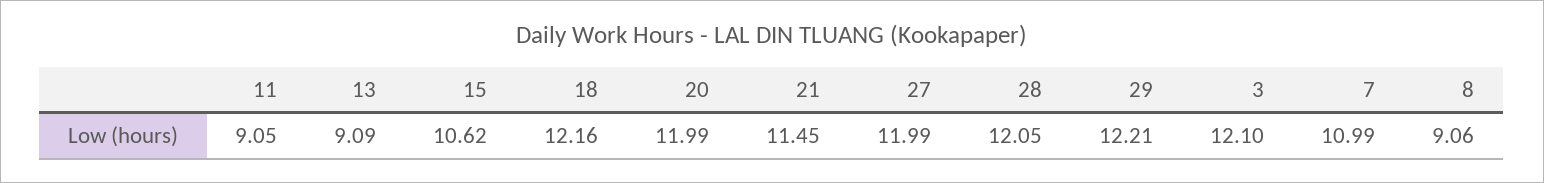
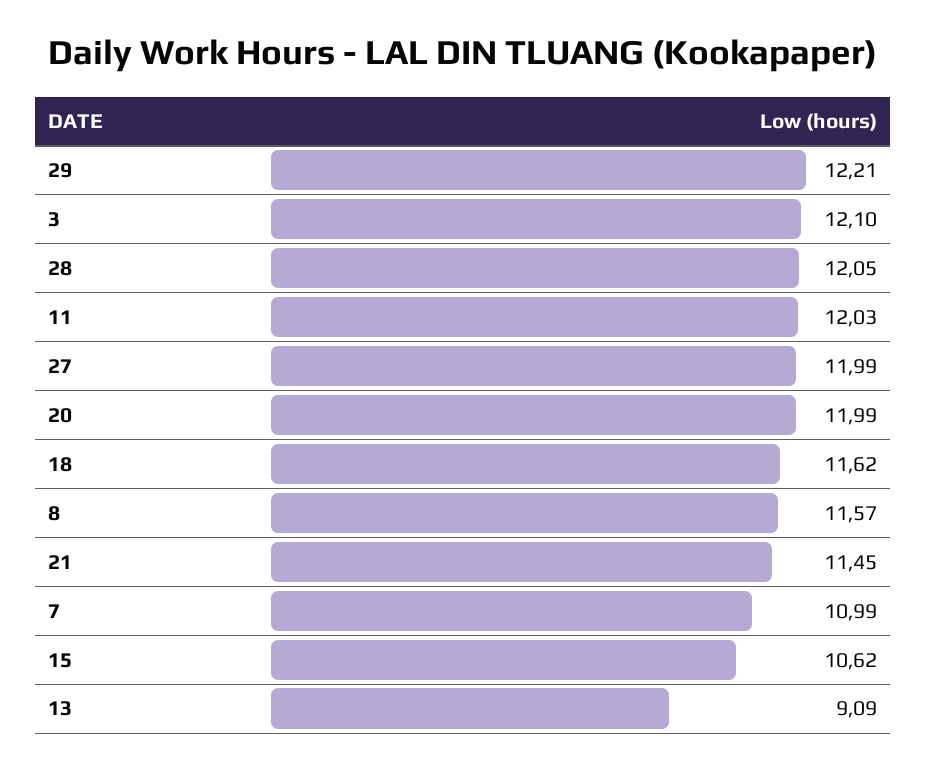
  {
-   "11": 9.05,
+   "11": 12.03,
    "13": 9.09,
    "15": 10.62,
-   "18": 12.16,
+   "18": 11.62,
    "20": 11.99,
    "21": 11.45,
    "27": 11.99,
    "28": 12.05,
    "29": 12.21,
    "3": 12.1,
    "7": 10.99,
-   "8": 9.06
+   "8": 11.57
  }

